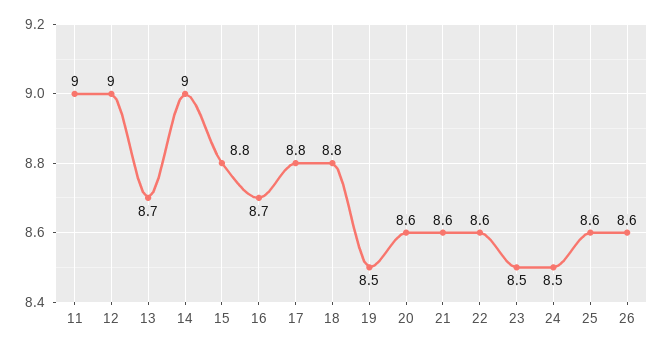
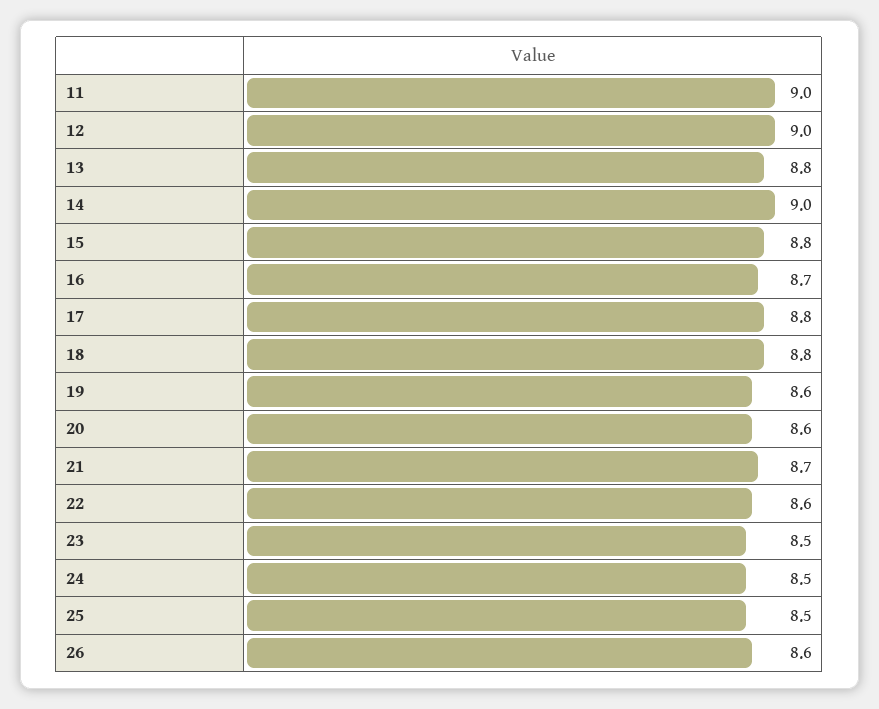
  {
    "11": 9,
    "12": 9,
-   "13": 8.7,
+   "13": 8.8,
    "14": 9,
    "15": 8.8,
    "16": 8.7,
    "17": 8.8,
    "18": 8.8,
-   "19": 8.5,
+   "19": 8.6,
    "20": 8.6,
-   "21": 8.6,
+   "21": 8.7,
    "22": 8.6,
    "23": 8.5,
    "24": 8.5,
-   "25": 8.6,
+   "25": 8.5,
    "26": 8.6
  }

